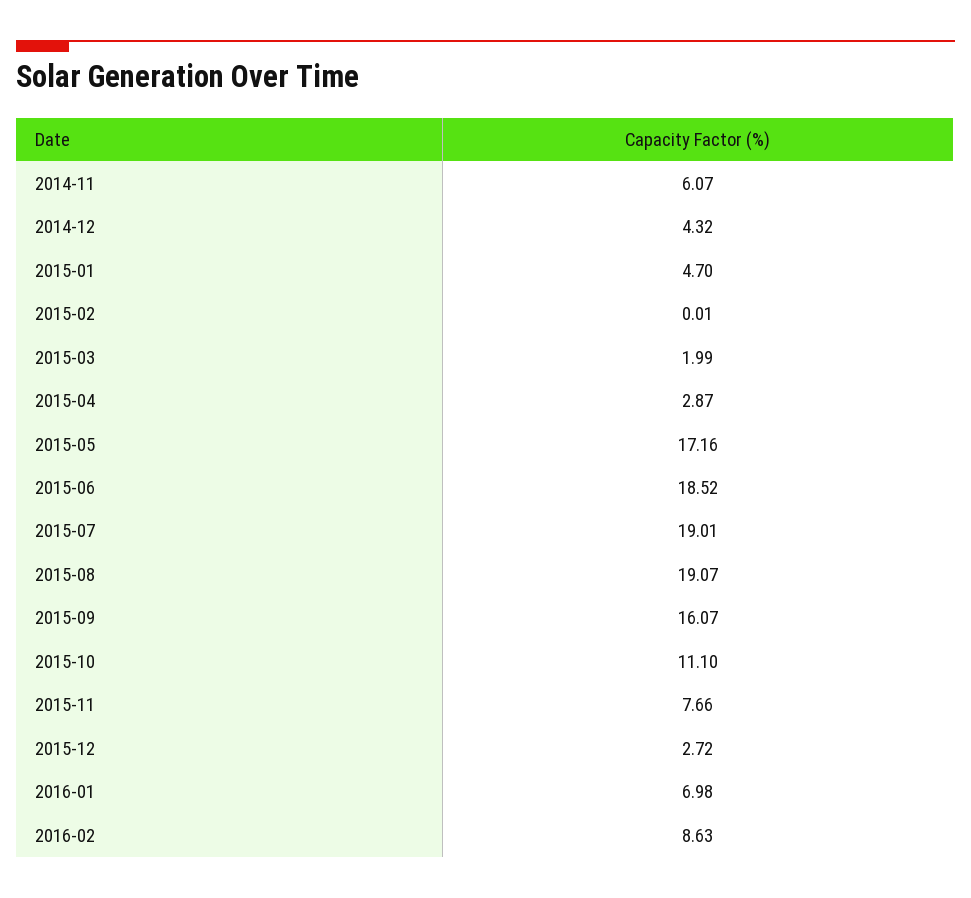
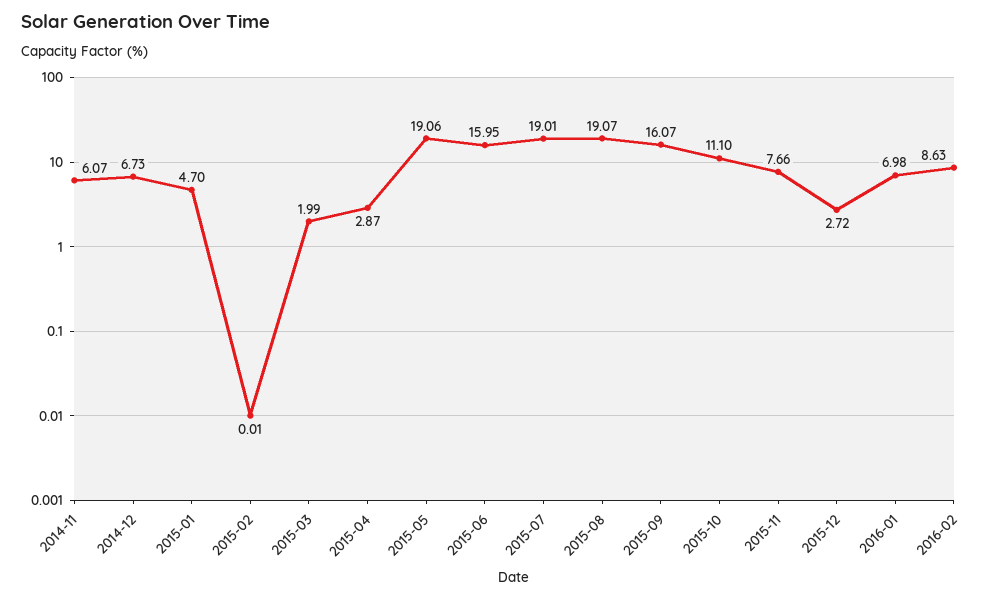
  {
    "2014-11": 6.07,
-   "2014-12": 4.32,
+   "2014-12": 6.73,
    "2015-01": 4.7,
    "2015-02": 0.01,
    "2015-03": 1.99,
    "2015-04": 2.87,
-   "2015-05": 17.16,
+   "2015-05": 19.06,
-   "2015-06": 18.52,
+   "2015-06": 15.95,
    "2015-07": 19.01,
    "2015-08": 19.07,
    "2015-09": 16.07,
    "2015-10": 11.1,
    "2015-11": 7.66,
    "2015-12": 2.72,
    "2016-01": 6.98,
    "2016-02": 8.63
  }

